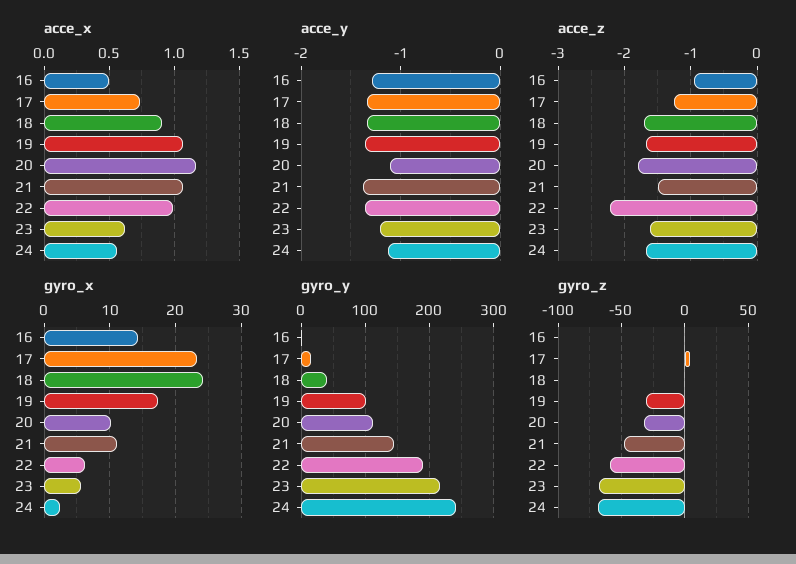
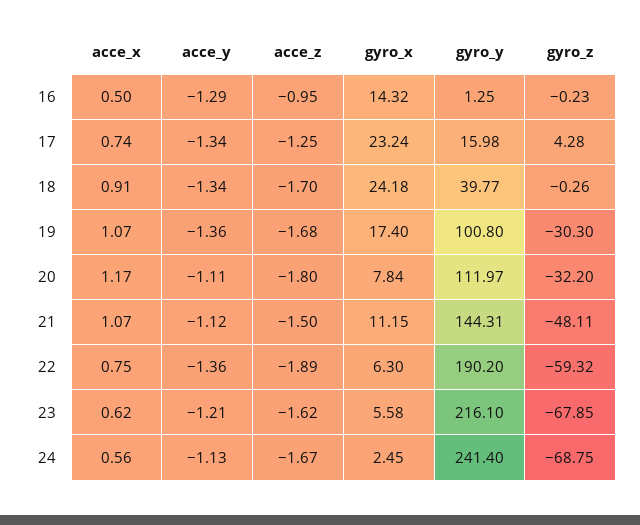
  {
    "acce_x": {
      "16": 0.5,
      "17": 0.74,
      "18": 0.91,
      "19": 1.07,
      "20": 1.17,
      "21": 1.07,
-     "22": 1,
+     "22": 0.75,
      "23": 0.62,
      "24": 0.56
    },
    "acce_y": {
      "16": -1.29,
      "17": -1.34,
      "18": -1.34,
      "19": -1.36,
      "20": -1.11,
-     "21": -1.4,
+     "21": -1.12,
      "22": -1.36,
      "23": -1.21,
      "24": -1.13
    },
    "acce_z": {
      "16": -0.95,
      "17": -1.25,
      "18": -1.7,
      "19": -1.68,
      "20": -1.8,
      "21": -1.5,
-     "22": -2.2,
+     "22": -1.89,
      "23": -1.62,
      "24": -1.67
    },
    "gyro_x": {
      "16": 14.32,
      "17": 23.24,
      "18": 24.18,
      "19": 17.4,
-     "20": 10,
+     "20": 7.84,
      "21": 11.15,
      "22": 6.3,
      "23": 5.58,
      "24": 2.45
    },
    "gyro_y": {
      "16": 1.25,
      "17": 15.98,
      "18": 39.77,
      "19": 100.8,
      "20": 111.97,
      "21": 144.31,
      "22": 190.2,
      "23": 216.1,
      "24": 241.4
    },
    "gyro_z": {
      "16": -0.23,
      "17": 4.28,
      "18": -0.26,
      "19": -30.3,
      "20": -32.2,
      "21": -48.11,
      "22": -59.32,
      "23": -67.85,
      "24": -68.75
    }
  }

